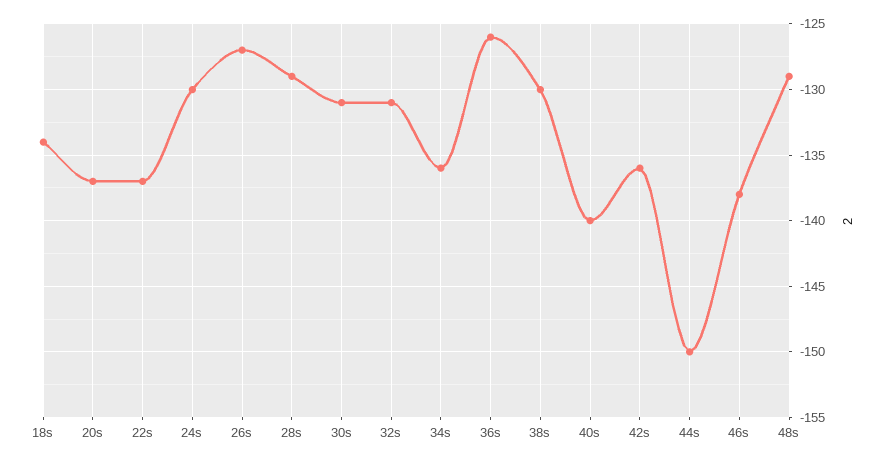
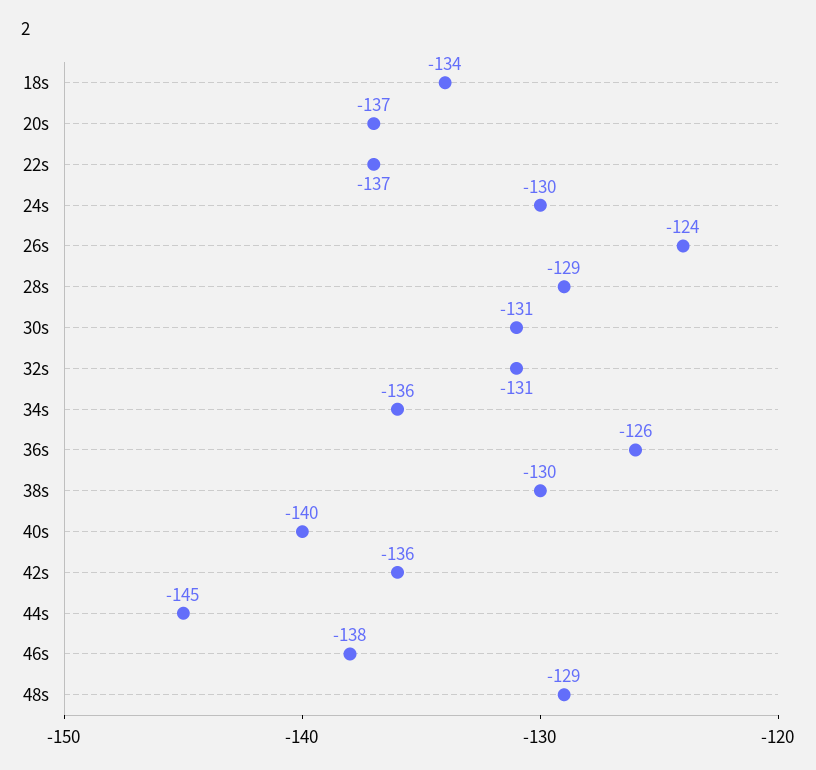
  {
    "18s": -134,
    "20s": -137,
    "22s": -137,
    "24s": -130,
-   "26s": -127,
+   "26s": -124,
    "28s": -129,
    "30s": -131,
    "32s": -131,
    "34s": -136,
    "36s": -126,
    "38s": -130,
    "40s": -140,
    "42s": -136,
-   "44s": -150,
+   "44s": -145,
    "46s": -138,
    "48s": -129
  }

